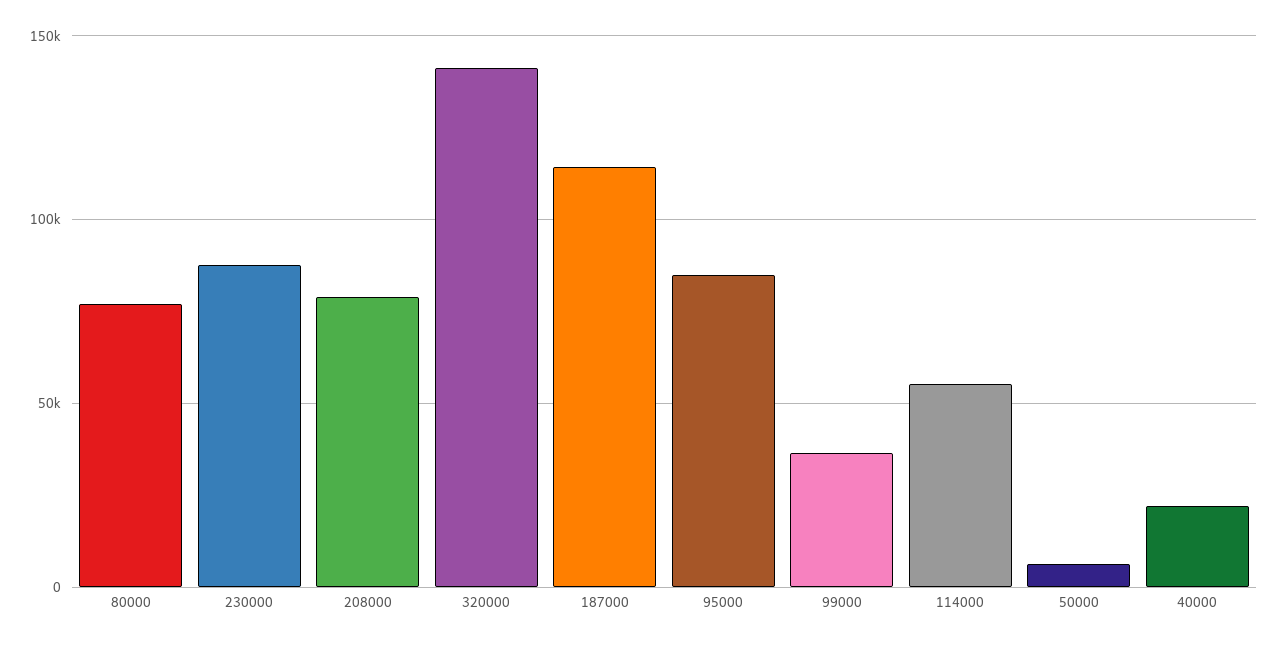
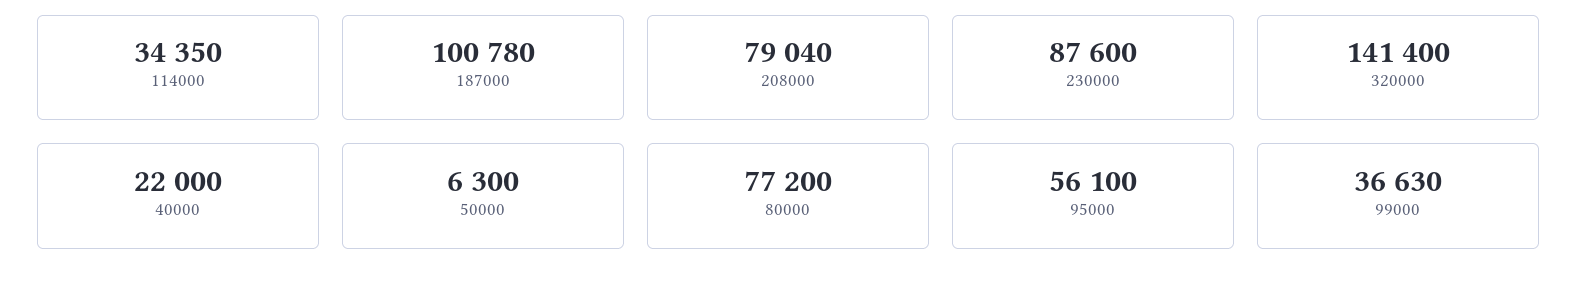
  {
    "80000": 77200,
    "230000": 87600,
    "208000": 79040,
    "320000": 141400,
-   "187000": 115000,
+   "187000": 100780,
-   "95000": 85000,
+   "95000": 56100,
    "99000": 36630,
-   "114000": 55000,
+   "114000": 34350,
    "50000": 6300,
    "40000": 22000
  }

